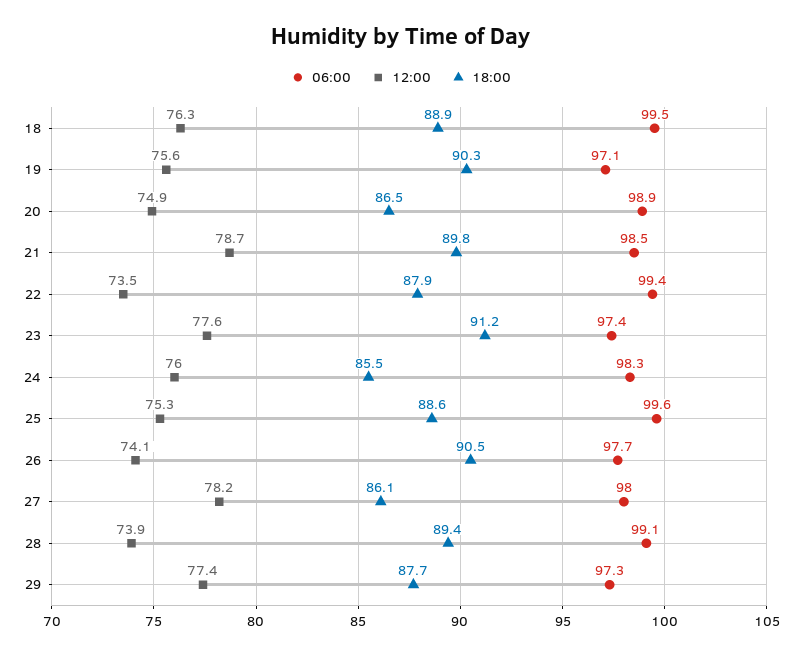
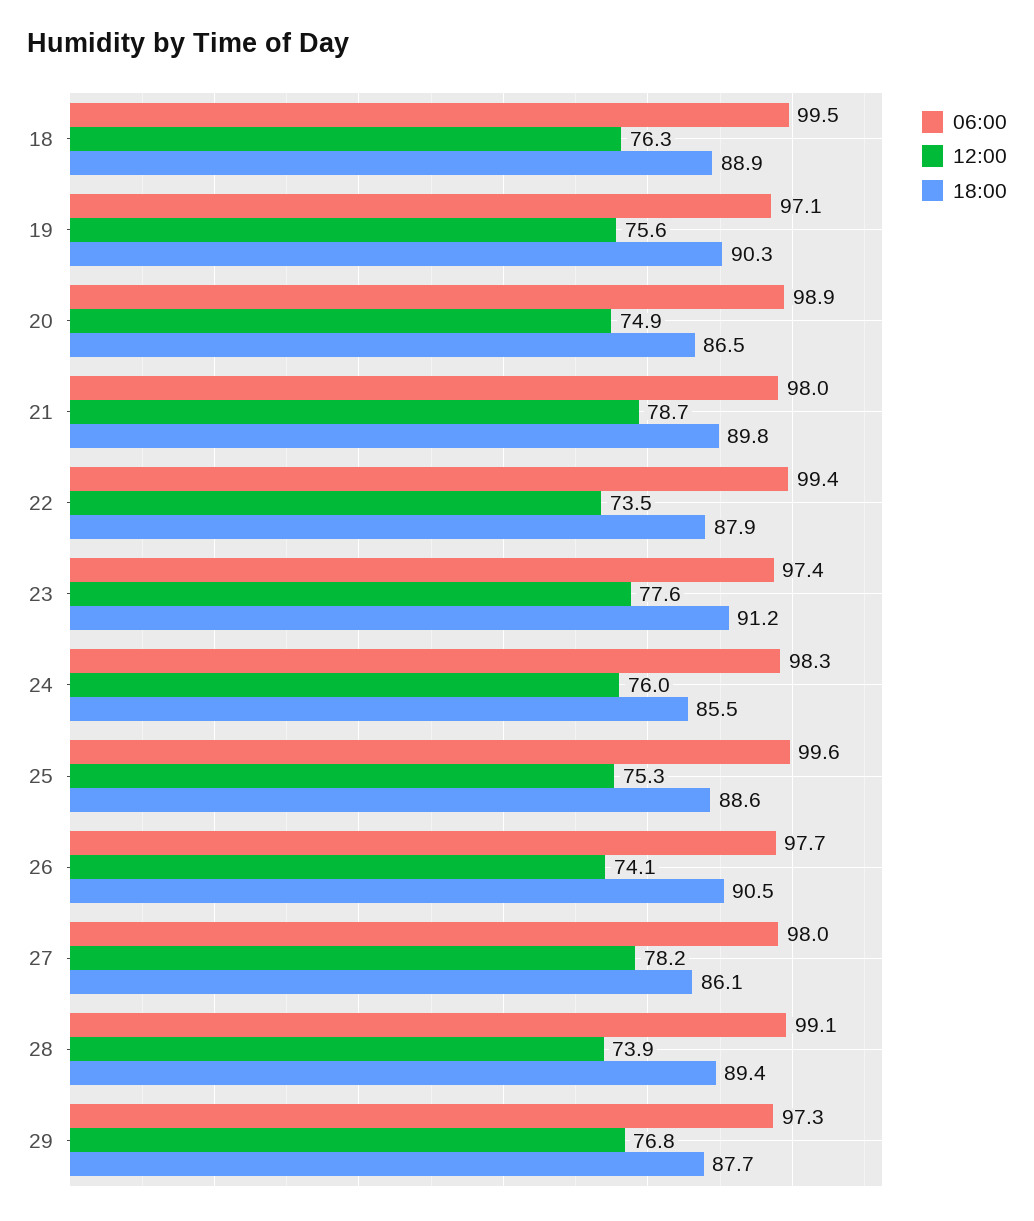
  {
    "06:00": {
      "18": 99.5,
      "19": 97.1,
      "20": 98.9,
-     "21": 98.5,
+     "21": 98,
      "22": 99.4,
      "23": 97.4,
      "24": 98.3,
      "25": 99.6,
      "26": 97.7,
      "27": 98,
      "28": 99.1,
      "29": 97.3
    },
    "12:00": {
      "18": 76.3,
      "19": 75.6,
      "20": 74.9,
      "21": 78.7,
      "22": 73.5,
      "23": 77.6,
      "24": 76,
      "25": 75.3,
      "26": 74.1,
      "27": 78.2,
      "28": 73.9,
-     "29": 77.4
+     "29": 76.8
    },
    "18:00": {
      "18": 88.9,
      "19": 90.3,
      "20": 86.5,
      "21": 89.8,
      "22": 87.9,
      "23": 91.2,
      "24": 85.5,
      "25": 88.6,
      "26": 90.5,
      "27": 86.1,
      "28": 89.4,
      "29": 87.7
    }
  }

